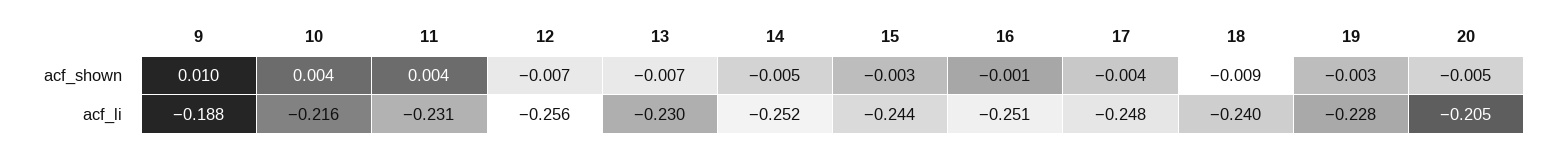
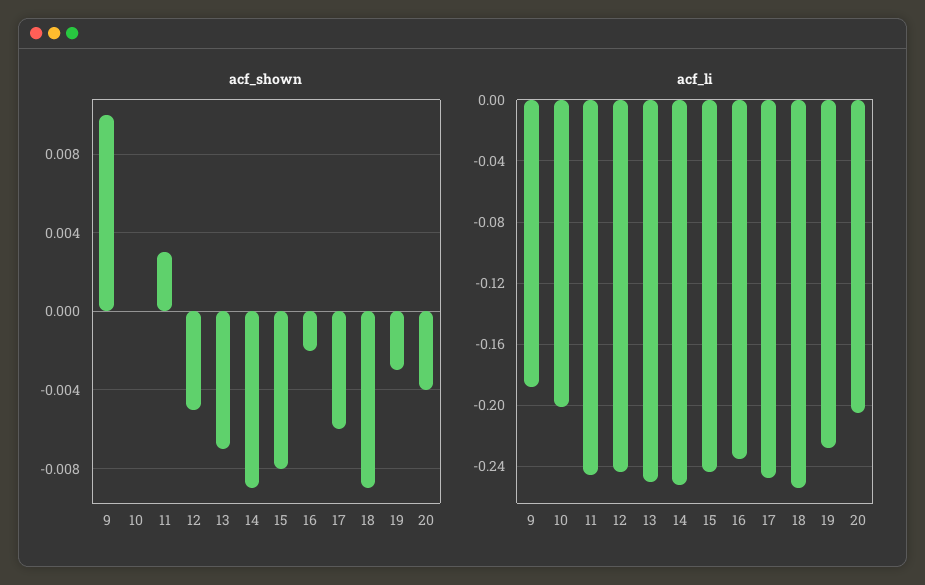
  {
    "acf_shown": {
      "9": 0.01,
-     "10": 0.004,
+     "10": 0,
-     "11": 0.004,
+     "11": 0.003,
-     "12": -0.007,
+     "12": -0.005,
      "13": -0.007,
-     "14": -0.005,
+     "14": -0.009,
-     "15": -0.003,
+     "15": -0.008,
-     "16": -0.001,
+     "16": -0.002,
-     "17": -0.004,
+     "17": -0.006,
      "18": -0.009,
      "19": -0.003,
-     "20": -0.005
+     "20": -0.004
    },
    "acf_li": {
      "9": -0.188,
-     "10": -0.216,
+     "10": -0.2,
-     "11": -0.231,
+     "11": -0.245,
-     "12": -0.256,
+     "12": -0.245,
-     "13": -0.23,
+     "13": -0.25,
      "14": -0.252,
      "15": -0.244,
-     "16": -0.251,
+     "16": -0.235,
      "17": -0.248,
-     "18": -0.24,
+     "18": -0.255,
      "19": -0.228,
      "20": -0.205
    }
  }

